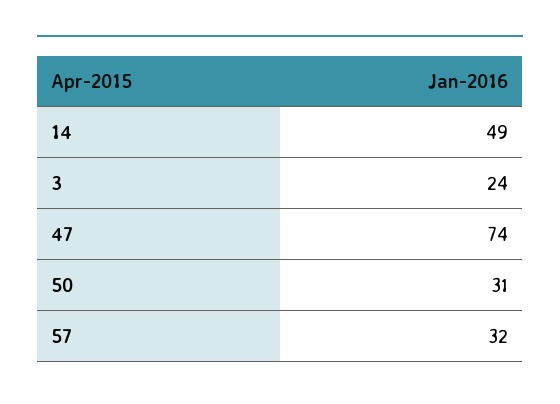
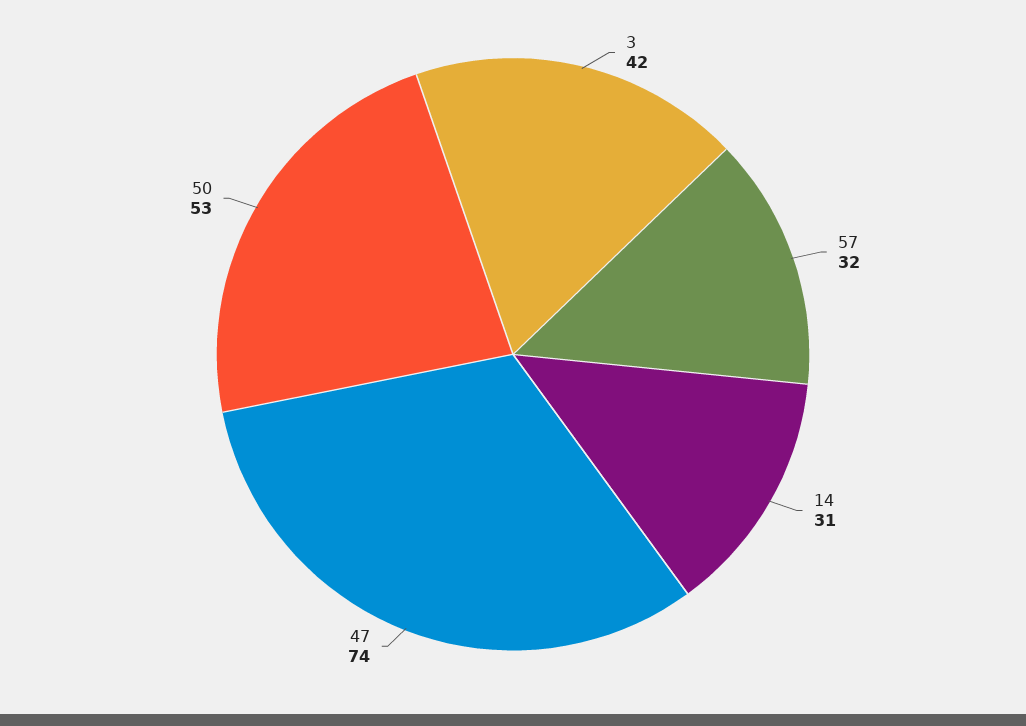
  {
-   "14": 49,
+   "14": 31,
-   "3": 24,
+   "3": 42,
    "47": 74,
-   "50": 31,
+   "50": 53,
    "57": 32
  }

